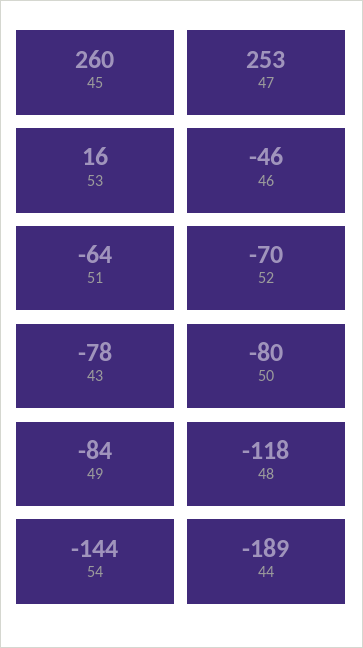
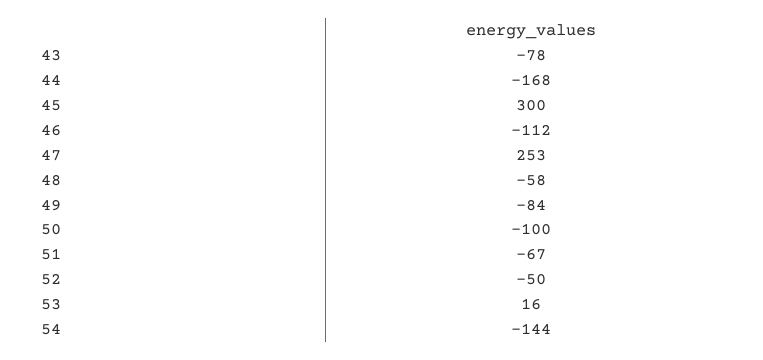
  {
-   "45": 260,
+   "45": 300,
    "47": 253,
    "53": 16,
-   "46": -46,
+   "46": -112,
-   "51": -64,
+   "51": -67,
-   "52": -70,
+   "52": -50,
    "43": -78,
-   "50": -80,
+   "50": -100,
    "49": -84,
-   "48": -118,
+   "48": -58,
    "54": -144,
-   "44": -189
+   "44": -168
  }

